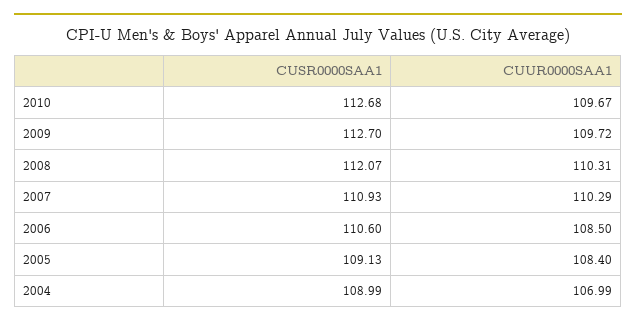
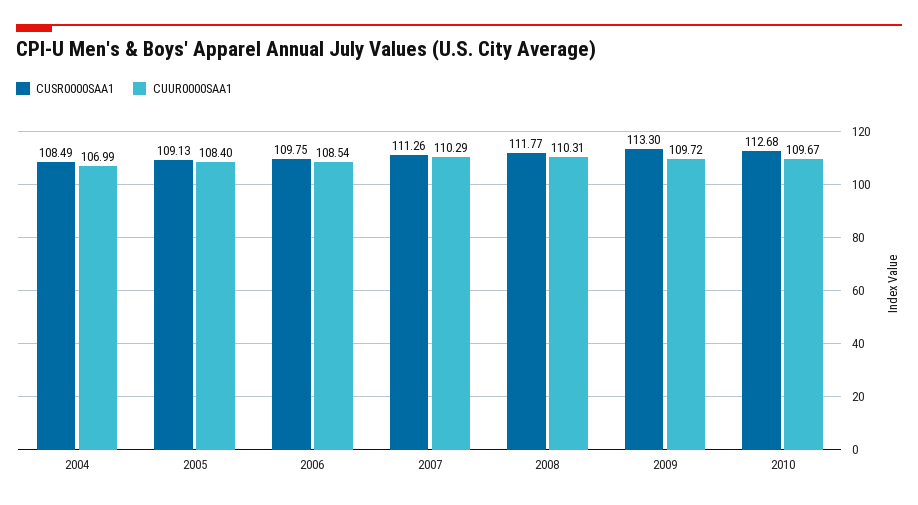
  {
    "CUSR0000SAA1": {
      "2010": 112.68,
-     "2009": 112.7,
+     "2009": 113.3,
-     "2008": 112.07,
+     "2008": 111.77,
-     "2007": 110.93,
+     "2007": 111.26,
-     "2006": 110.6,
+     "2006": 109.75,
      "2005": 109.13,
-     "2004": 108.99
+     "2004": 108.49
    },
    "CUUR0000SAA1": {
      "2010": 109.67,
      "2009": 109.72,
      "2008": 110.31,
      "2007": 110.29,
-     "2006": 108.5,
+     "2006": 108.54,
      "2005": 108.4,
      "2004": 106.99
    }
  }

